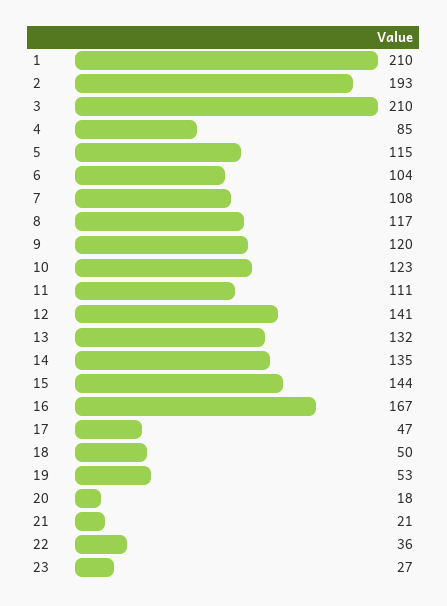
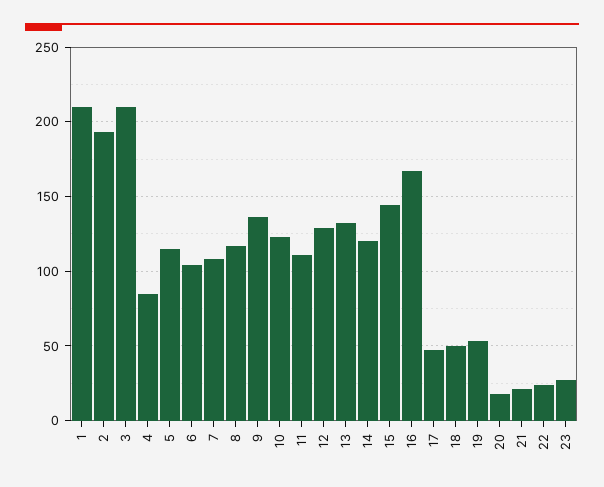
  {
    "1": 210,
    "2": 193,
    "3": 210,
    "4": 85,
    "5": 115,
    "6": 104,
    "7": 108,
    "8": 117,
-   "9": 120,
+   "9": 135,
    "10": 123,
    "11": 111,
-   "12": 141,
+   "12": 130,
    "13": 132,
-   "14": 135,
+   "14": 120,
    "15": 144,
    "16": 167,
    "17": 47,
    "18": 50,
    "19": 53,
    "20": 18,
    "21": 21,
-   "22": 36,
+   "22": 25,
    "23": 27
  }

